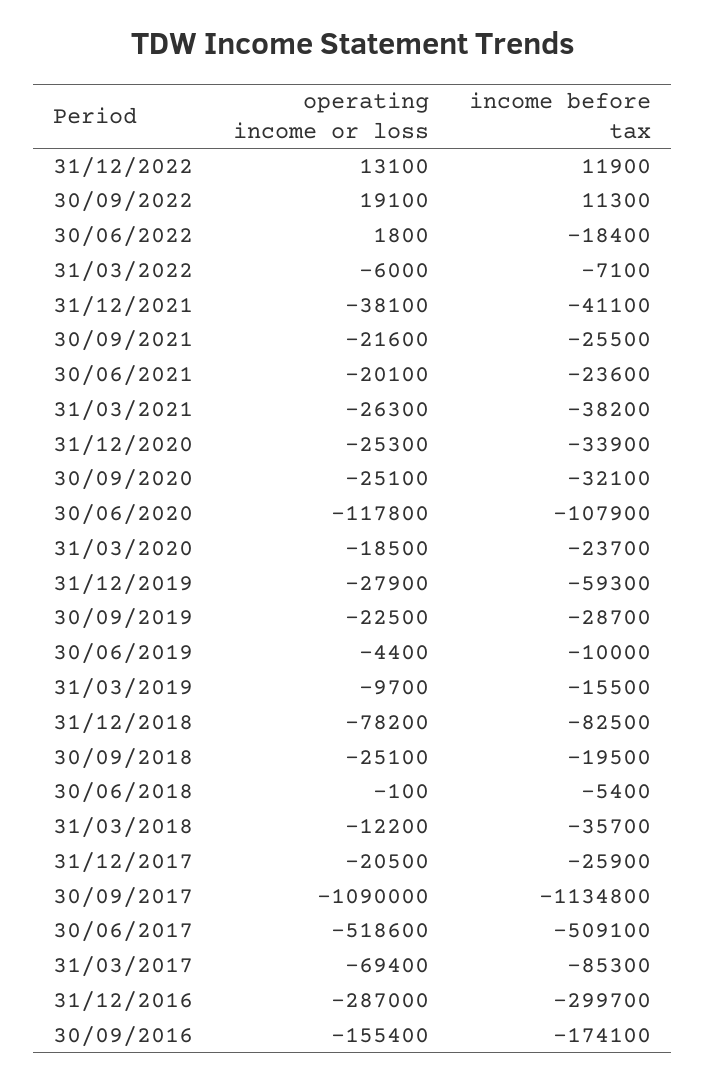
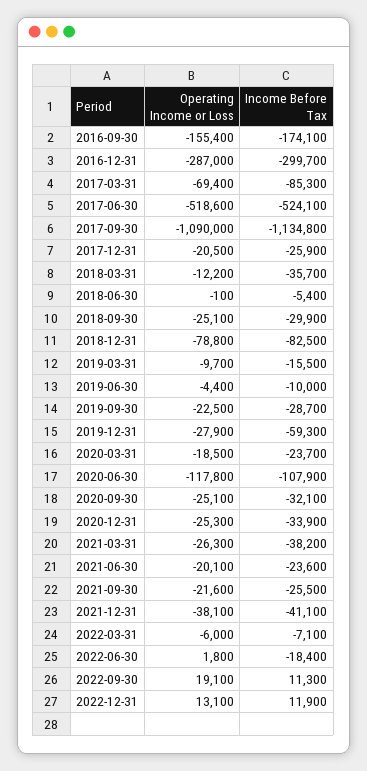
  {
    "operating income or loss": {
      "31/12/2022": 13100,
      "30/09/2022": 19100,
      "30/06/2022": 1800,
      "31/03/2022": -6000,
      "31/12/2021": -38100,
      "30/09/2021": -21600,
      "30/06/2021": -20100,
      "31/03/2021": -26300,
      "31/12/2020": -25300,
      "30/09/2020": -25100,
      "30/06/2020": -117800,
      "31/03/2020": -18500,
      "31/12/2019": -27900,
      "30/09/2019": -22500,
      "30/06/2019": -4400,
      "31/03/2019": -9700,
-     "31/12/2018": -78200,
+     "31/12/2018": -78800,
      "30/09/2018": -25100,
      "30/06/2018": -100,
      "31/03/2018": -12200,
      "31/12/2017": -20500,
      "30/09/2017": -1090000,
      "30/06/2017": -518600,
      "31/03/2017": -69400,
      "31/12/2016": -287000,
      "30/09/2016": -155400
    },
    "income before tax": {
      "31/12/2022": 11900,
      "30/09/2022": 11300,
      "30/06/2022": -18400,
      "31/03/2022": -7100,
      "31/12/2021": -41100,
      "30/09/2021": -25500,
      "30/06/2021": -23600,
      "31/03/2021": -38200,
      "31/12/2020": -33900,
      "30/09/2020": -32100,
      "30/06/2020": -107900,
      "31/03/2020": -23700,
      "31/12/2019": -59300,
      "30/09/2019": -28700,
      "30/06/2019": -10000,
      "31/03/2019": -15500,
      "31/12/2018": -82500,
-     "30/09/2018": -19500,
+     "30/09/2018": -29900,
      "30/06/2018": -5400,
      "31/03/2018": -35700,
      "31/12/2017": -25900,
      "30/09/2017": -1134800,
-     "30/06/2017": -509100,
+     "30/06/2017": -524100,
      "31/03/2017": -85300,
      "31/12/2016": -299700,
      "30/09/2016": -174100
    }
  }

